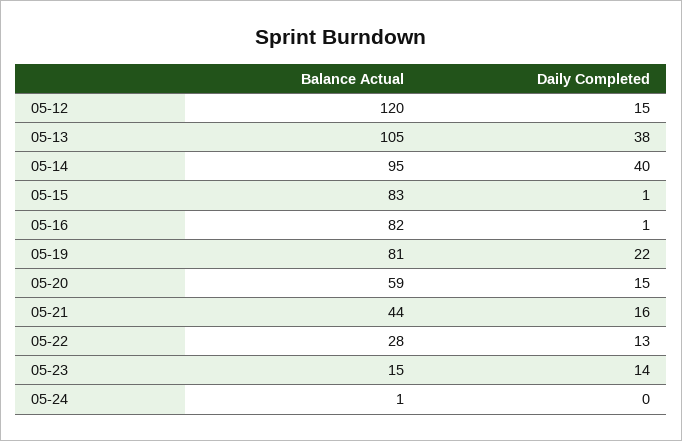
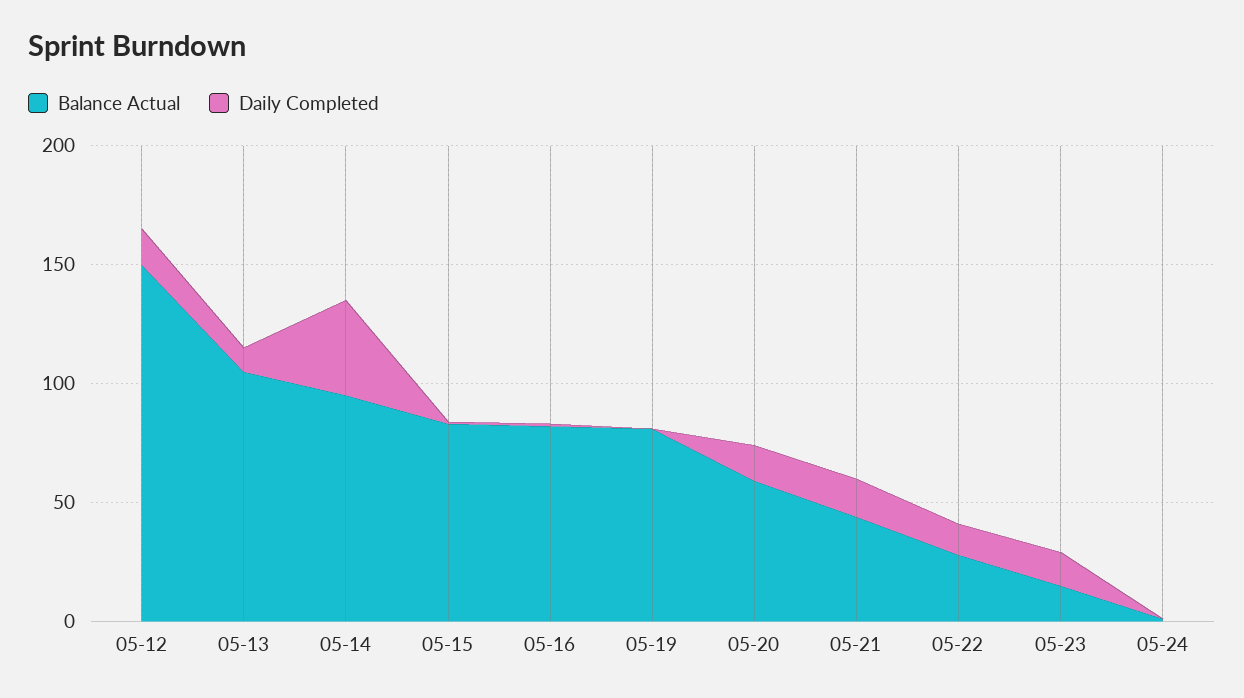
  {
    "Balance Actual": {
-     "05-12": 120,
+     "05-12": 150,
      "05-13": 105,
      "05-14": 95,
      "05-15": 83,
      "05-16": 82,
      "05-19": 81,
      "05-20": 59,
      "05-21": 44,
      "05-22": 28,
      "05-23": 15,
      "05-24": 1
    },
    "Daily Completed": {
      "05-12": 15,
-     "05-13": 38,
+     "05-13": 10,
      "05-14": 40,
      "05-15": 1,
      "05-16": 1,
-     "05-19": 22,
+     "05-19": 0,
      "05-20": 15,
      "05-21": 16,
      "05-22": 13,
      "05-23": 14,
      "05-24": 0
    }
  }

